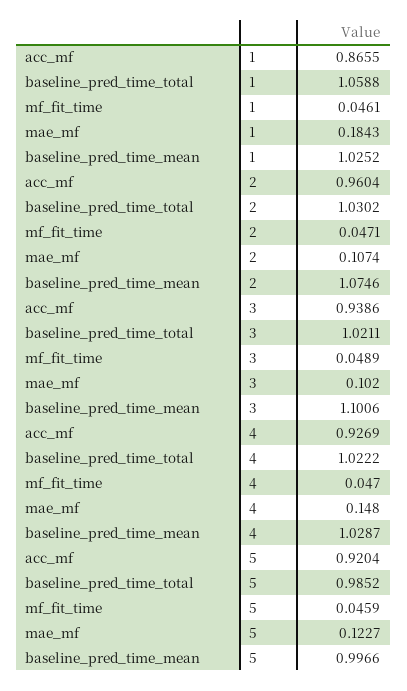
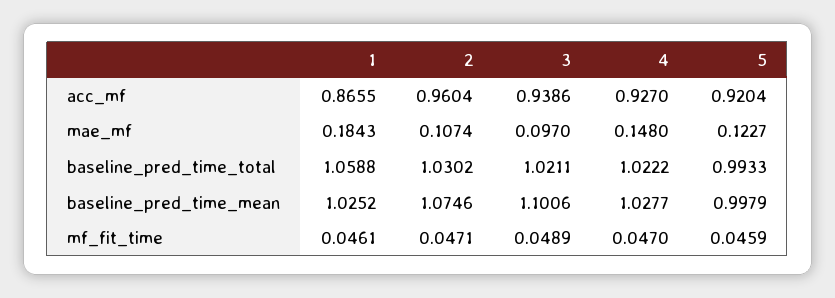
  {
    "acc_mf": {
      "1": 0.8655,
      "2": 0.9604,
      "3": 0.9386,
-     "4": 0.9269,
+     "4": 0.927,
      "5": 0.9204
    },
    "baseline_pred_time_total": {
      "1": 1.0588,
      "2": 1.0302,
      "3": 1.0211,
      "4": 1.0222,
-     "5": 0.9852
+     "5": 0.9933
    },
    "mf_fit_time": {
      "1": 0.0461,
      "2": 0.0471,
      "3": 0.0489,
      "4": 0.047,
      "5": 0.0459
    },
    "mae_mf": {
      "1": 0.1843,
      "2": 0.1074,
-     "3": 0.102,
+     "3": 0.097,
      "4": 0.148,
      "5": 0.1227
    },
    "baseline_pred_time_mean": {
      "1": 1.0252,
      "2": 1.0746,
      "3": 1.1006,
-     "4": 1.0287,
+     "4": 1.0277,
-     "5": 0.9966
+     "5": 0.9979
    }
  }

